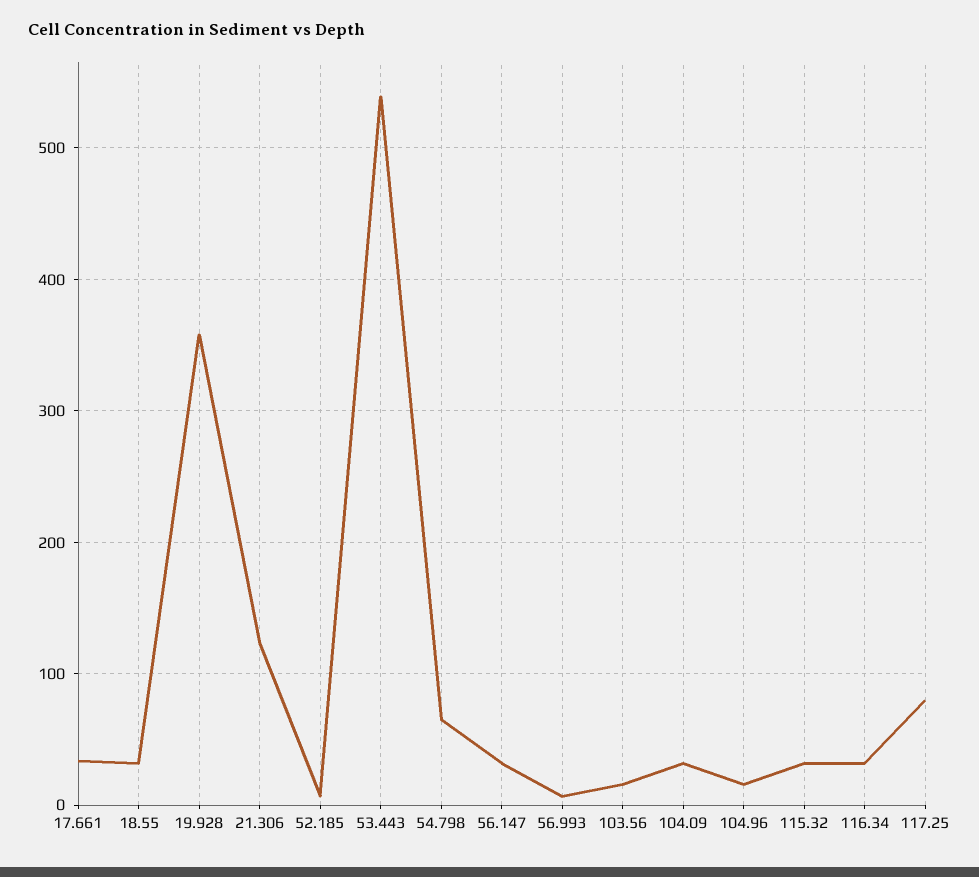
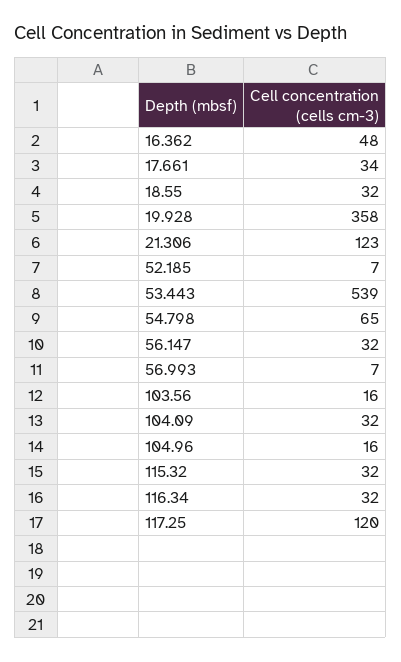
  {
    "17.661": 34,
    "18.55": 32,
    "19.928": 358,
    "21.306": 123,
    "52.185": 7,
    "53.443": 539,
    "54.798": 65,
    "56.147": 32,
    "56.993": 7,
    "103.56": 16,
    "104.09": 32,
    "104.96": 16,
    "115.32": 32,
    "116.34": 32,
-   "117.25": 80
+   "117.25": 120,
+   "16.362": 48
  }

